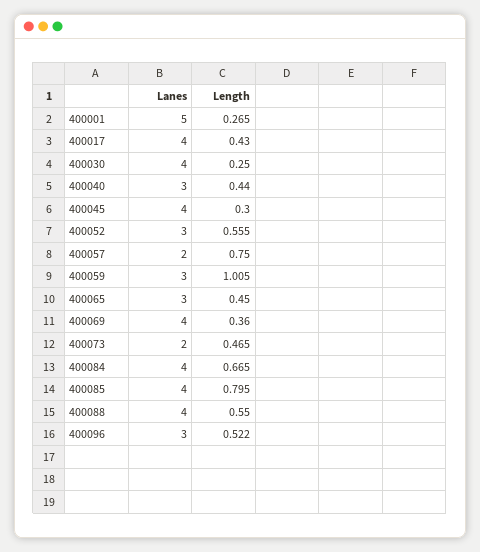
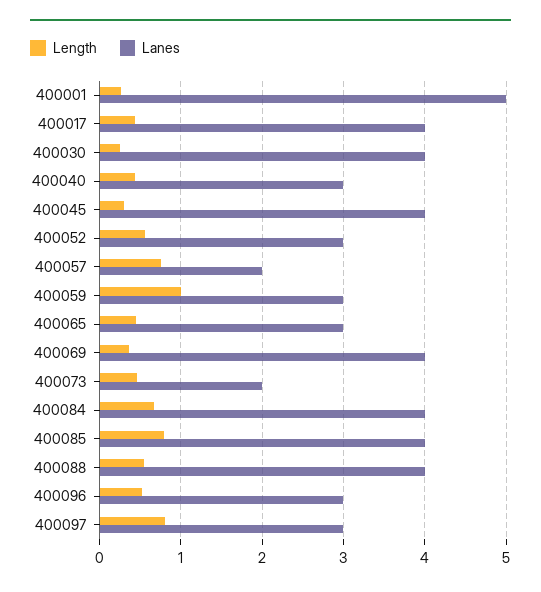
  {
    "Lanes": {
      "400001": 5,
      "400017": 4,
      "400030": 4,
      "400040": 3,
      "400045": 4,
      "400052": 3,
      "400057": 2,
      "400059": 3,
      "400065": 3,
      "400069": 4,
      "400073": 2,
      "400084": 4,
      "400085": 4,
      "400088": 4,
-     "400096": 3
+     "400096": 3,
+     "400097": 3
    },
    "Length": {
      "400001": 0.265,
      "400017": 0.43,
      "400030": 0.25,
      "400040": 0.44,
      "400045": 0.3,
      "400052": 0.555,
      "400057": 0.75,
      "400059": 1.005,
      "400065": 0.45,
      "400069": 0.36,
      "400073": 0.465,
      "400084": 0.665,
      "400085": 0.795,
      "400088": 0.55,
-     "400096": 0.522
+     "400096": 0.522,
+     "400097": 0.8
    }
  }

